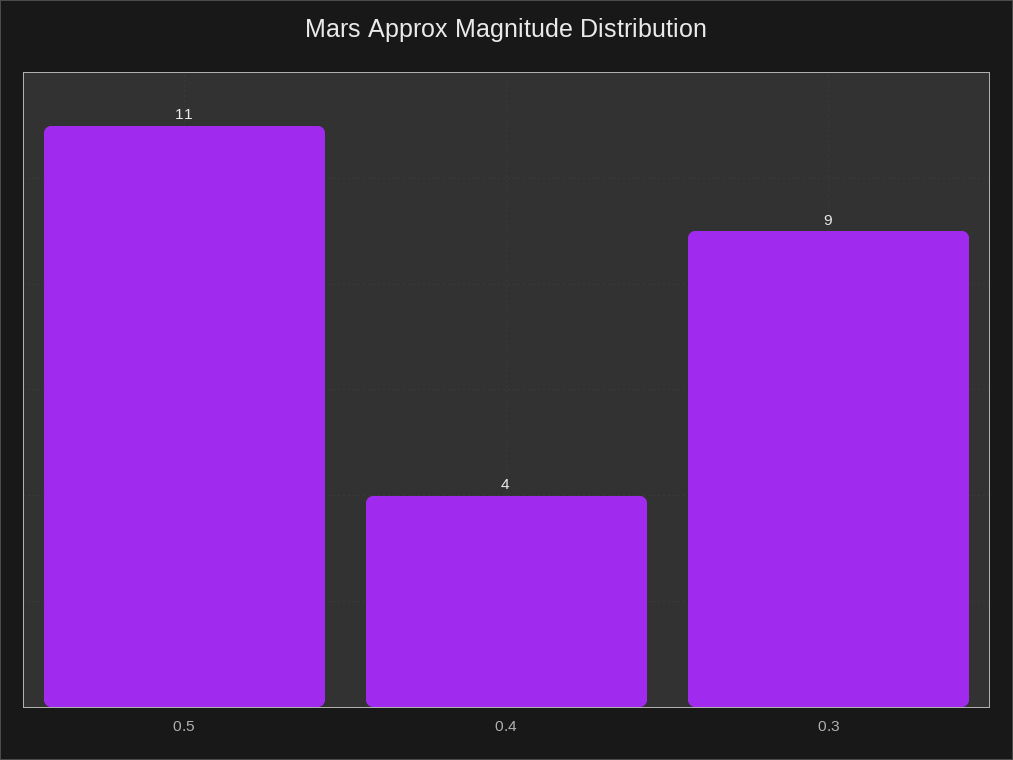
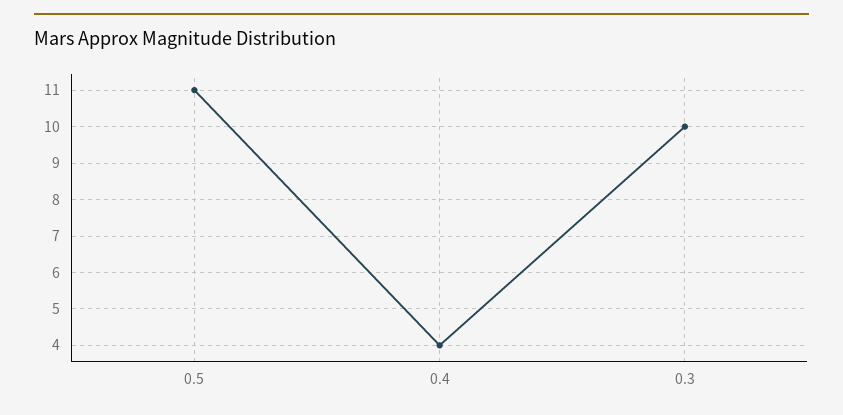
  {
    "0.5": 11,
    "0.4": 4,
-   "0.3": 9
+   "0.3": 10
  }

